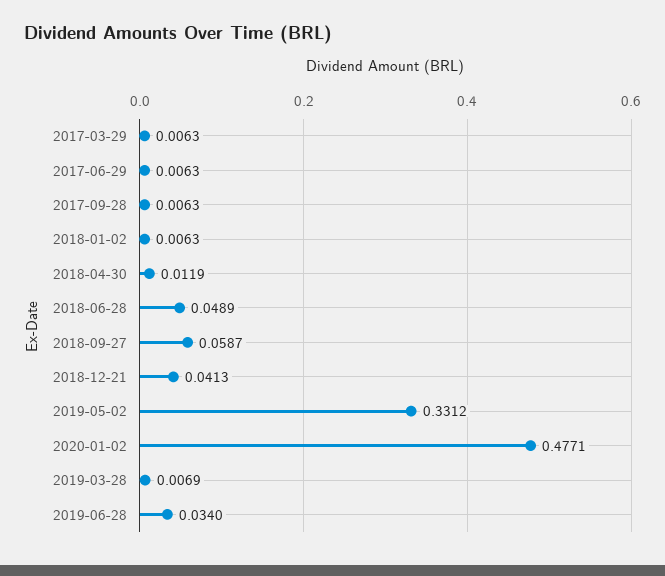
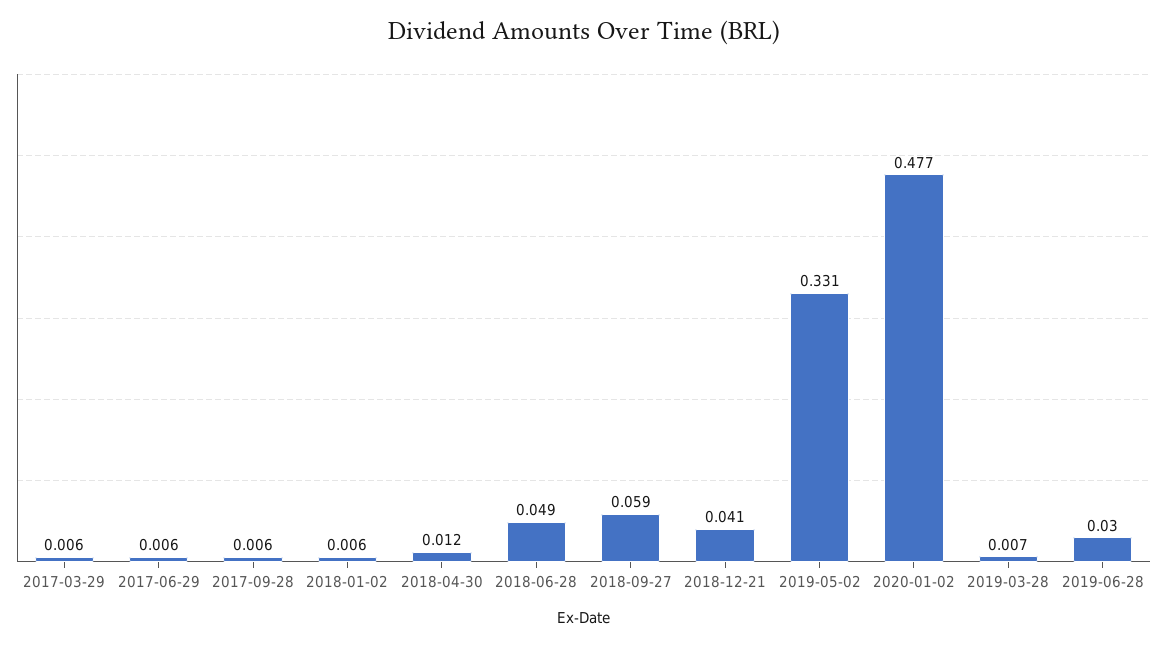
  {
    "2017-03-29": 0.0063,
    "2017-06-29": 0.0063,
    "2017-09-28": 0.0063,
    "2018-01-02": 0.0063,
    "2018-04-30": 0.0119,
    "2018-06-28": 0.0489,
    "2018-09-27": 0.0587,
    "2018-12-21": 0.0413,
    "2019-05-02": 0.3312,
    "2020-01-02": 0.4771,
    "2019-03-28": 0.0069,
-   "2019-06-28": 0.034
+   "2019-06-28": 0.03
  }

